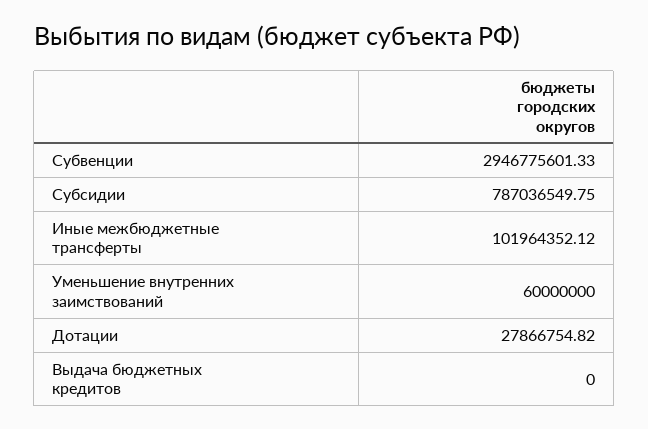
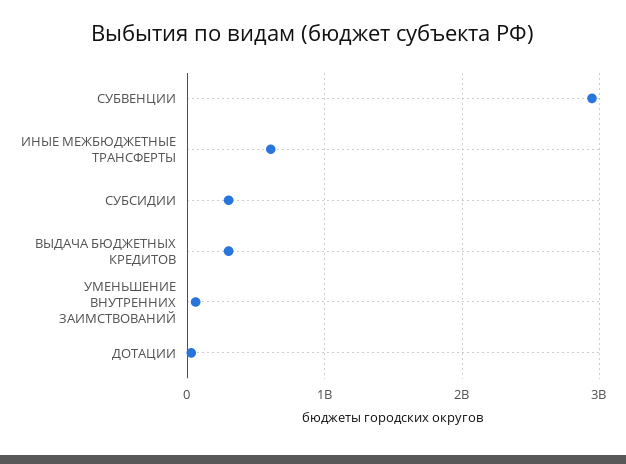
  {
    "Субвенции": 2946775601.33,
-   "Субсидии": 787036549.75,
+   "Субсидии": 300000000,
-   "Иные межбюджетные трансферты": 101964352.12,
+   "Иные межбюджетные трансферты": 600000000,
    "Уменьшение внутренних заимствований": 60000000,
    "Дотации": 27866754.82,
-   "Выдача бюджетных кредитов": 0
+   "Выдача бюджетных кредитов": 300000000
  }

